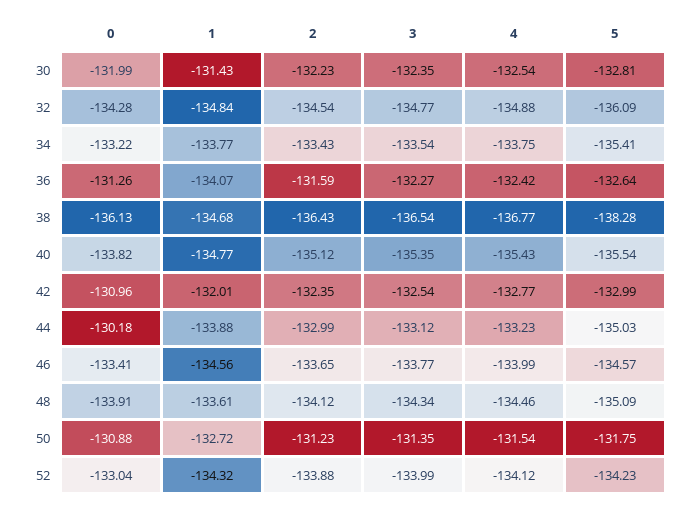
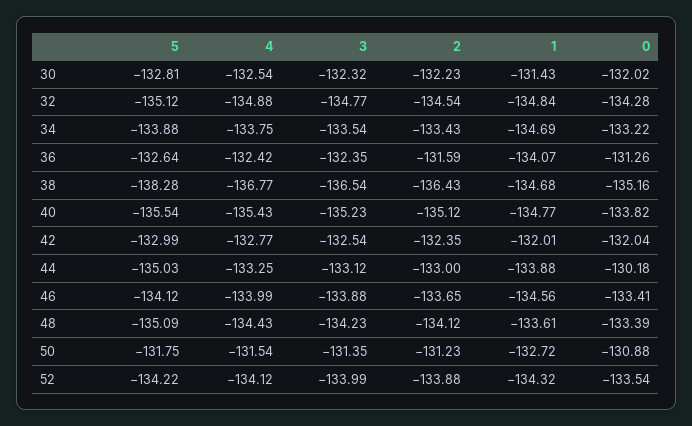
  {
    "0": {
-     "30": -131.99,
+     "30": -132.02,
      "32": -134.28,
      "34": -133.22,
      "36": -131.26,
-     "38": -136.13,
+     "38": -135.16,
      "40": -133.82,
-     "42": -130.96,
+     "42": -132.04,
      "44": -130.18,
      "46": -133.41,
-     "48": -133.91,
+     "48": -133.39,
      "50": -130.88,
-     "52": -133.04
+     "52": -133.54
    },
    "1": {
      "30": -131.43,
      "32": -134.84,
-     "34": -133.77,
+     "34": -134.69,
      "36": -134.07,
      "38": -134.68,
      "40": -134.77,
      "42": -132.01,
      "44": -133.88,
      "46": -134.56,
      "48": -133.61,
      "50": -132.72,
      "52": -134.32
    },
    "2": {
      "30": -132.23,
      "32": -134.54,
      "34": -133.43,
      "36": -131.59,
      "38": -136.43,
      "40": -135.12,
      "42": -132.35,
-     "44": -132.99,
+     "44": -133,
      "46": -133.65,
      "48": -134.12,
      "50": -131.23,
      "52": -133.88
    },
    "3": {
-     "30": -132.35,
+     "30": -132.32,
      "32": -134.77,
      "34": -133.54,
-     "36": -132.27,
+     "36": -132.35,
      "38": -136.54,
-     "40": -135.35,
+     "40": -135.23,
      "42": -132.54,
      "44": -133.12,
-     "46": -133.77,
+     "46": -133.88,
-     "48": -134.34,
+     "48": -134.23,
      "50": -131.35,
      "52": -133.99
    },
    "4": {
      "30": -132.54,
      "32": -134.88,
      "34": -133.75,
      "36": -132.42,
      "38": -136.77,
      "40": -135.43,
      "42": -132.77,
-     "44": -133.23,
+     "44": -133.25,
      "46": -133.99,
-     "48": -134.46,
+     "48": -134.43,
      "50": -131.54,
      "52": -134.12
    },
    "5": {
      "30": -132.81,
-     "32": -136.09,
+     "32": -135.12,
-     "34": -135.41,
+     "34": -133.88,
      "36": -132.64,
      "38": -138.28,
      "40": -135.54,
      "42": -132.99,
      "44": -135.03,
-     "46": -134.57,
+     "46": -134.12,
      "48": -135.09,
      "50": -131.75,
-     "52": -134.23
+     "52": -134.22
    }
  }

